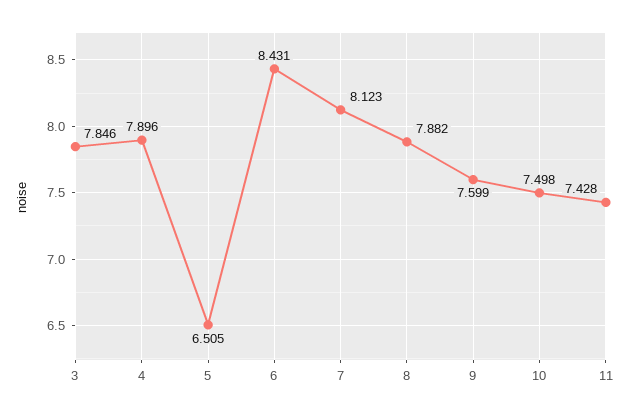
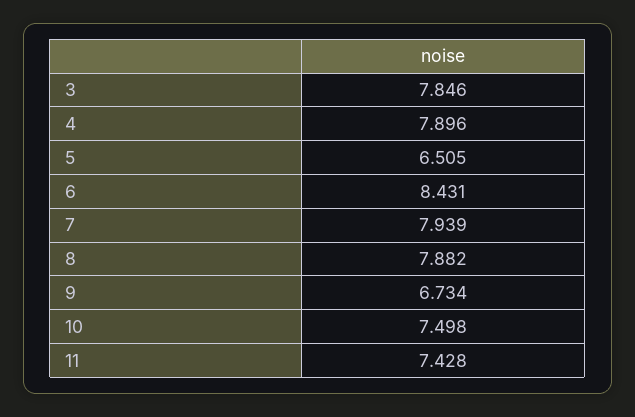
  {
    "3": 7.846,
    "4": 7.896,
    "5": 6.505,
    "6": 8.431,
-   "7": 8.123,
+   "7": 7.939,
    "8": 7.882,
-   "9": 7.599,
+   "9": 6.734,
    "10": 7.498,
    "11": 7.428
  }

